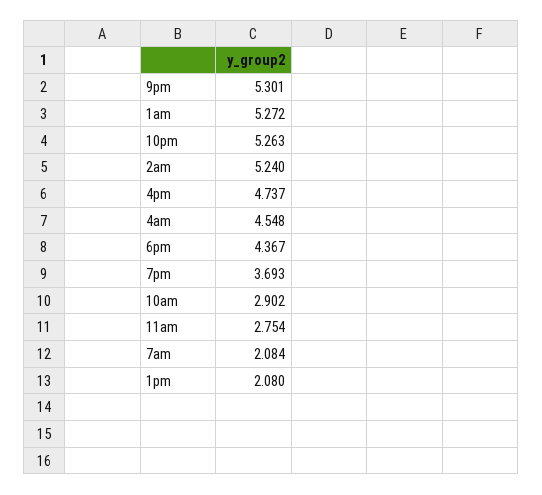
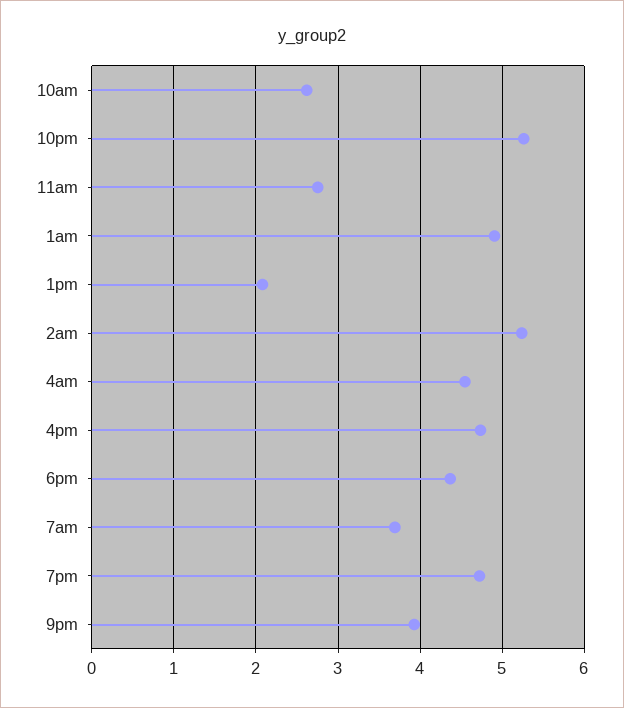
  {
-   "9pm": 5.301,
+   "9pm": 3.9,
-   "1am": 5.272,
+   "1am": 4.9,
    "10pm": 5.263,
    "2am": 5.24,
    "4pm": 4.737,
    "4am": 4.548,
    "6pm": 4.367,
-   "7pm": 3.693,
+   "7pm": 4.7,
-   "10am": 2.902,
+   "10am": 2.6,
    "11am": 2.754,
-   "7am": 2.084,
+   "7am": 3.7,
    "1pm": 2.08
  }

